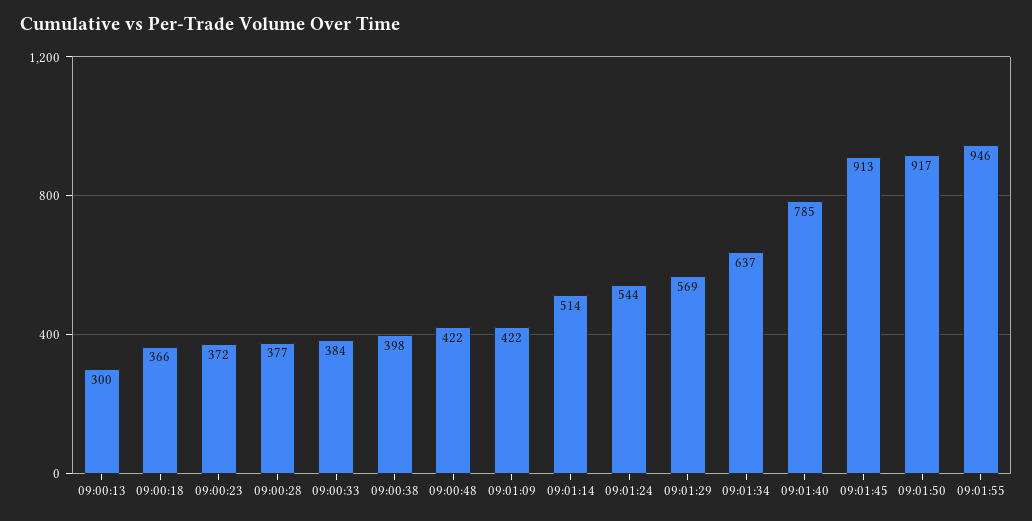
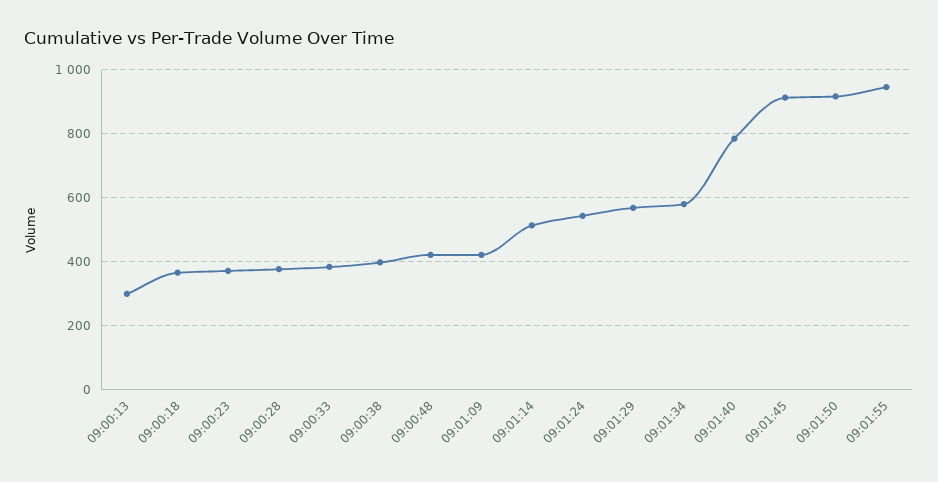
  {
    "09:00:13": 300,
    "09:00:18": 366,
    "09:00:23": 372,
    "09:00:28": 377,
    "09:00:33": 384,
    "09:00:38": 398,
    "09:00:48": 422,
    "09:01:09": 422,
    "09:01:14": 514,
    "09:01:24": 544,
    "09:01:29": 569,
-   "09:01:34": 637,
+   "09:01:34": 580,
    "09:01:40": 785,
    "09:01:45": 913,
    "09:01:50": 917,
    "09:01:55": 946
  }

